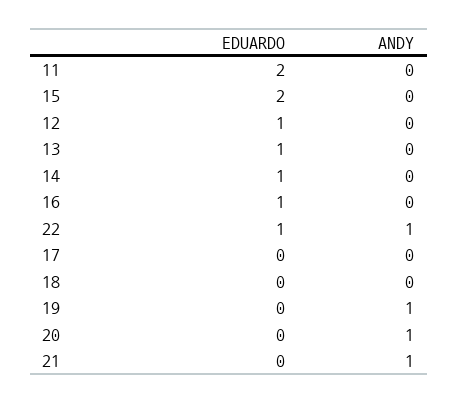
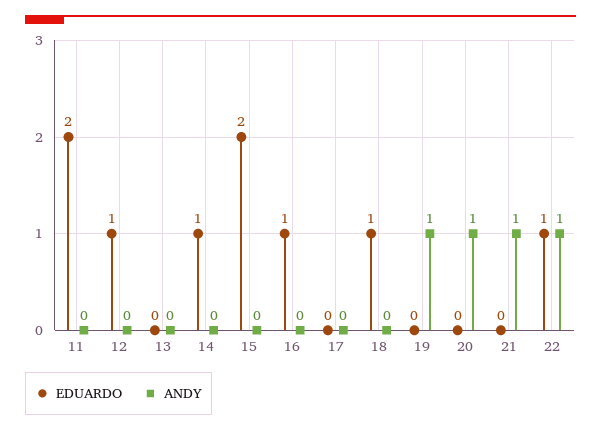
  {
    "EDUARDO": {
      "11": 2,
      "15": 2,
      "12": 1,
-     "13": 1,
+     "13": 0,
      "14": 1,
      "16": 1,
      "22": 1,
      "17": 0,
-     "18": 0,
+     "18": 1,
      "19": 0,
      "20": 0,
      "21": 0
    },
    "ANDY": {
      "11": 0,
      "15": 0,
      "12": 0,
      "13": 0,
      "14": 0,
      "16": 0,
      "22": 1,
      "17": 0,
      "18": 0,
      "19": 1,
      "20": 1,
      "21": 1
    }
  }

